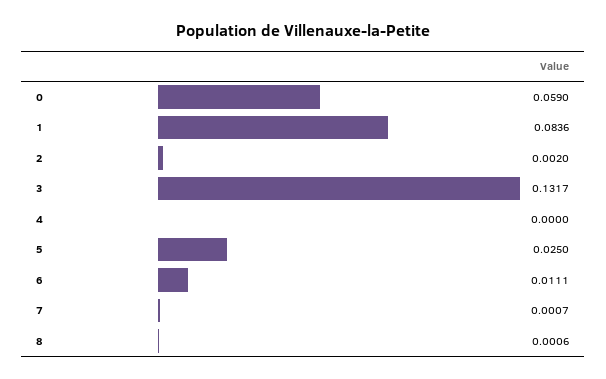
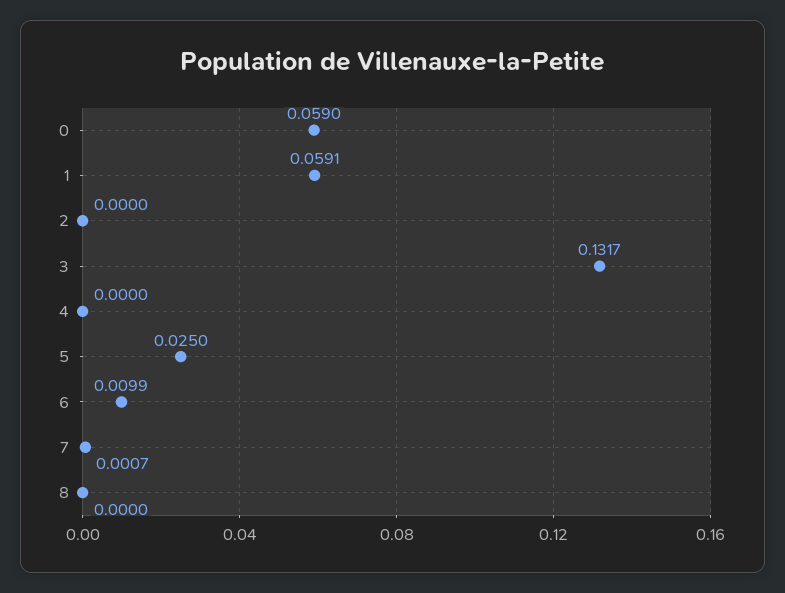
  {
    "0": 0.059,
-   "1": 0.0836,
+   "1": 0.0591,
-   "2": 0.002,
+   "2": 0,
    "3": 0.1317,
    "4": 0,
    "5": 0.025,
-   "6": 0.0111,
+   "6": 0.0099,
    "7": 0.0007,
-   "8": 0.0006
+   "8": 0
  }

